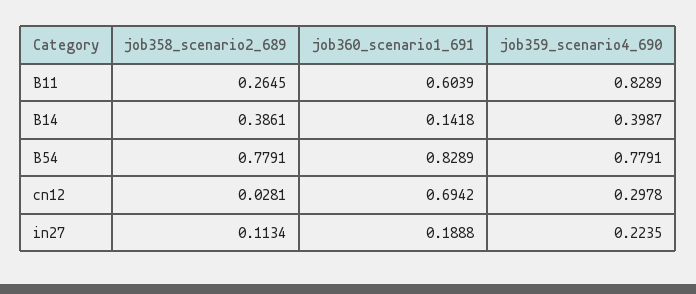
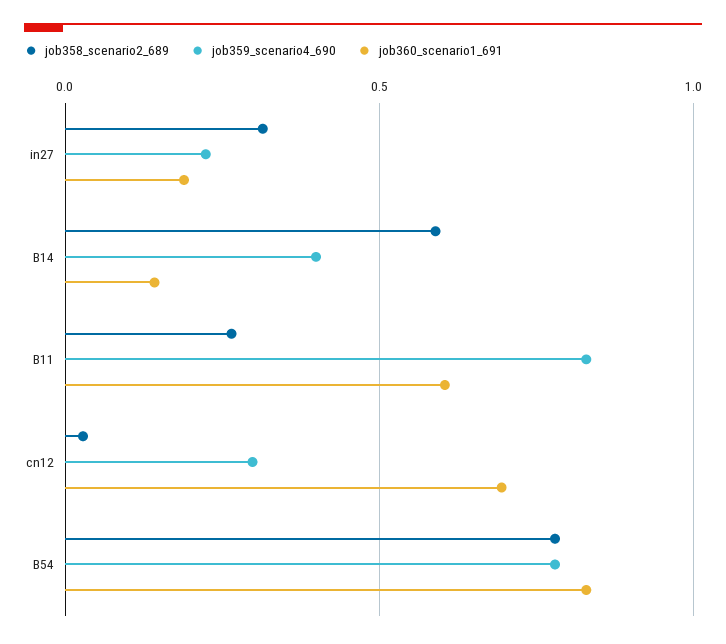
  {
    "job358_scenario2_689": {
      "B11": 0.2645,
-     "B14": 0.3861,
+     "B14": 0.6,
      "B54": 0.7791,
      "cn12": 0.0281,
-     "in27": 0.1134
+     "in27": 0.3
    },
    "job360_scenario1_691": {
      "B11": 0.6039,
      "B14": 0.1418,
      "B54": 0.8289,
      "cn12": 0.6942,
      "in27": 0.1888
    },
    "job359_scenario4_690": {
      "B11": 0.8289,
      "B14": 0.3987,
      "B54": 0.7791,
      "cn12": 0.2978,
      "in27": 0.2235
    }
  }

